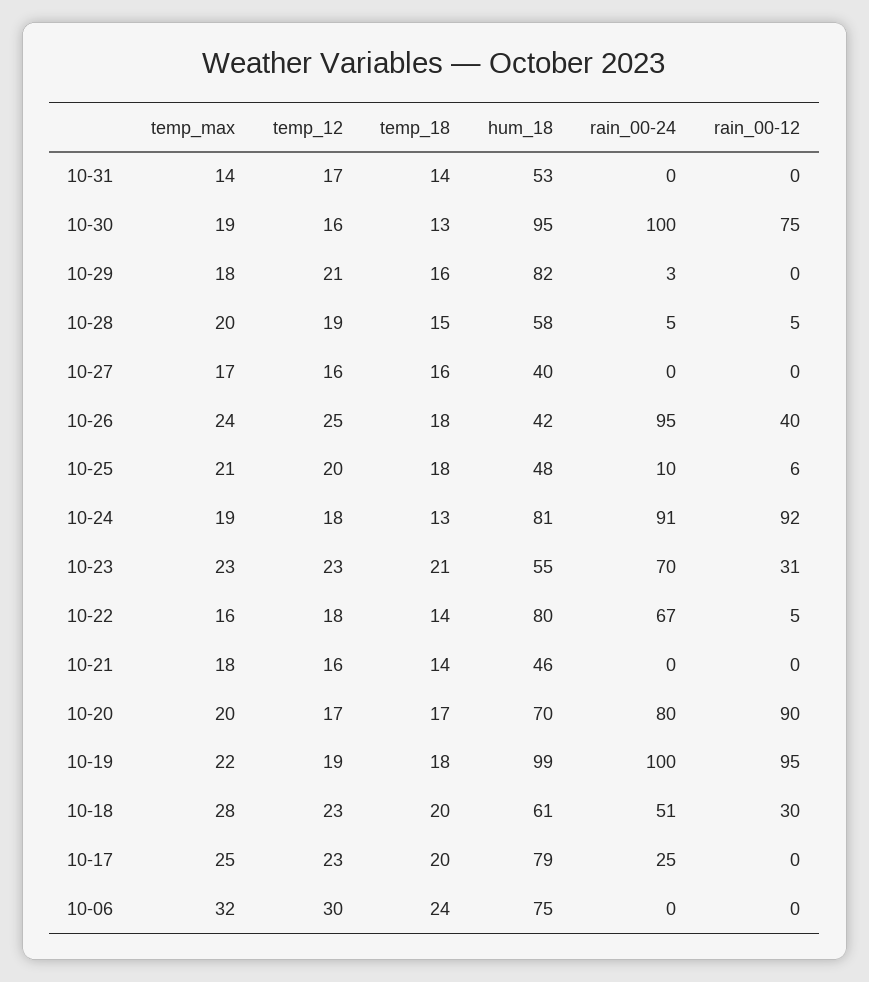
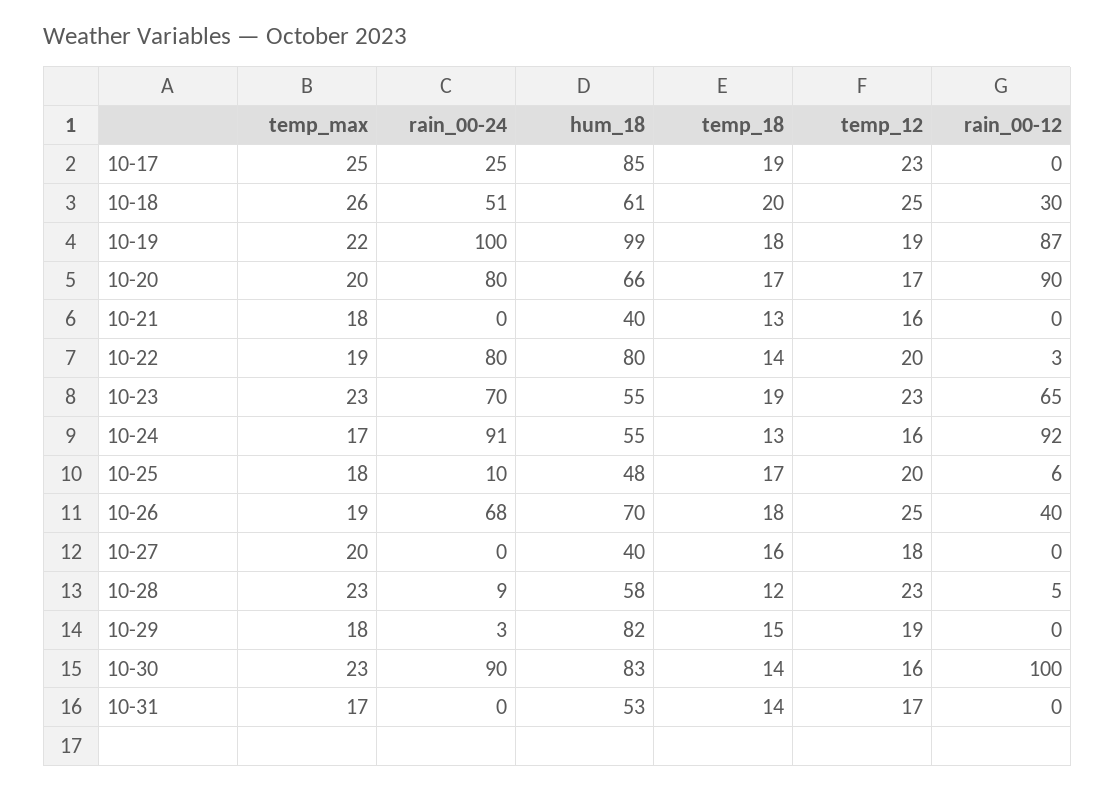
  {
    "temp_max": {
-     "10-31": 14,
+     "10-31": 17,
-     "10-30": 19,
+     "10-30": 23,
      "10-29": 18,
-     "10-28": 20,
+     "10-28": 23,
-     "10-27": 17,
+     "10-27": 20,
-     "10-26": 24,
+     "10-26": 19,
-     "10-25": 21,
+     "10-25": 18,
-     "10-24": 19,
+     "10-24": 17,
      "10-23": 23,
-     "10-22": 16,
+     "10-22": 19,
      "10-21": 18,
      "10-20": 20,
      "10-19": 22,
-     "10-18": 28,
+     "10-18": 26,
-     "10-17": 25,
+     "10-17": 25
-     "10-06": 32
    },
    "temp_12": {
      "10-31": 17,
      "10-30": 16,
-     "10-29": 21,
+     "10-29": 19,
-     "10-28": 19,
+     "10-28": 23,
-     "10-27": 16,
+     "10-27": 18,
      "10-26": 25,
      "10-25": 20,
-     "10-24": 18,
+     "10-24": 16,
      "10-23": 23,
-     "10-22": 18,
+     "10-22": 20,
      "10-21": 16,
      "10-20": 17,
      "10-19": 19,
-     "10-18": 23,
+     "10-18": 25,
-     "10-17": 23,
+     "10-17": 23
-     "10-06": 30
    },
    "temp_18": {
      "10-31": 14,
-     "10-30": 13,
+     "10-30": 14,
-     "10-29": 16,
+     "10-29": 15,
-     "10-28": 15,
+     "10-28": 12,
      "10-27": 16,
      "10-26": 18,
-     "10-25": 18,
+     "10-25": 17,
      "10-24": 13,
-     "10-23": 21,
+     "10-23": 19,
      "10-22": 14,
-     "10-21": 14,
+     "10-21": 13,
      "10-20": 17,
      "10-19": 18,
      "10-18": 20,
-     "10-17": 20,
+     "10-17": 19
-     "10-06": 24
    },
    "hum_18": {
      "10-31": 53,
-     "10-30": 95,
+     "10-30": 83,
      "10-29": 82,
      "10-28": 58,
      "10-27": 40,
-     "10-26": 42,
+     "10-26": 70,
      "10-25": 48,
-     "10-24": 81,
+     "10-24": 55,
      "10-23": 55,
      "10-22": 80,
-     "10-21": 46,
+     "10-21": 40,
-     "10-20": 70,
+     "10-20": 66,
      "10-19": 99,
      "10-18": 61,
-     "10-17": 79,
+     "10-17": 85
-     "10-06": 75
    },
    "rain_00-24": {
      "10-31": 0,
-     "10-30": 100,
+     "10-30": 90,
      "10-29": 3,
-     "10-28": 5,
+     "10-28": 9,
      "10-27": 0,
-     "10-26": 95,
+     "10-26": 68,
      "10-25": 10,
      "10-24": 91,
      "10-23": 70,
-     "10-22": 67,
+     "10-22": 80,
      "10-21": 0,
      "10-20": 80,
      "10-19": 100,
      "10-18": 51,
-     "10-17": 25,
+     "10-17": 25
-     "10-06": 0
    },
    "rain_00-12": {
      "10-31": 0,
-     "10-30": 75,
+     "10-30": 100,
      "10-29": 0,
      "10-28": 5,
      "10-27": 0,
      "10-26": 40,
      "10-25": 6,
      "10-24": 92,
-     "10-23": 31,
+     "10-23": 65,
-     "10-22": 5,
+     "10-22": 3,
      "10-21": 0,
      "10-20": 90,
-     "10-19": 95,
+     "10-19": 87,
      "10-18": 30,
-     "10-17": 0,
+     "10-17": 0
-     "10-06": 0
    }
  }

